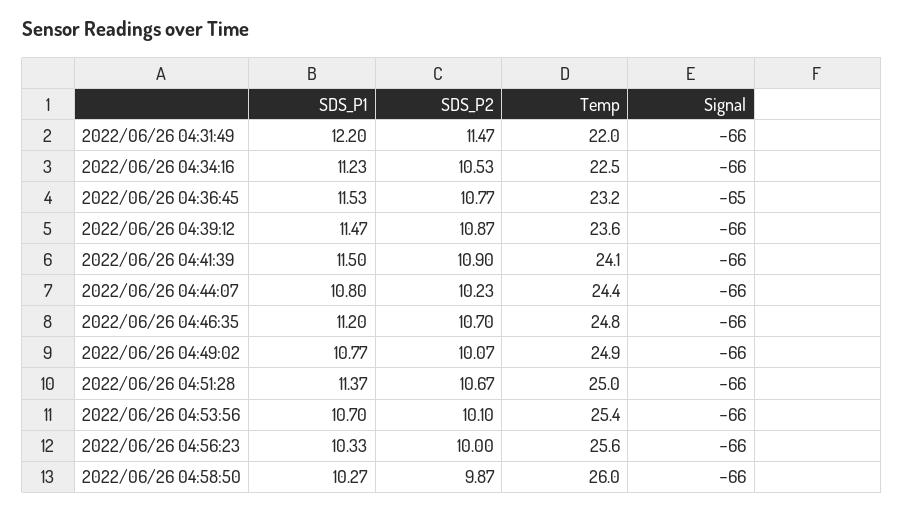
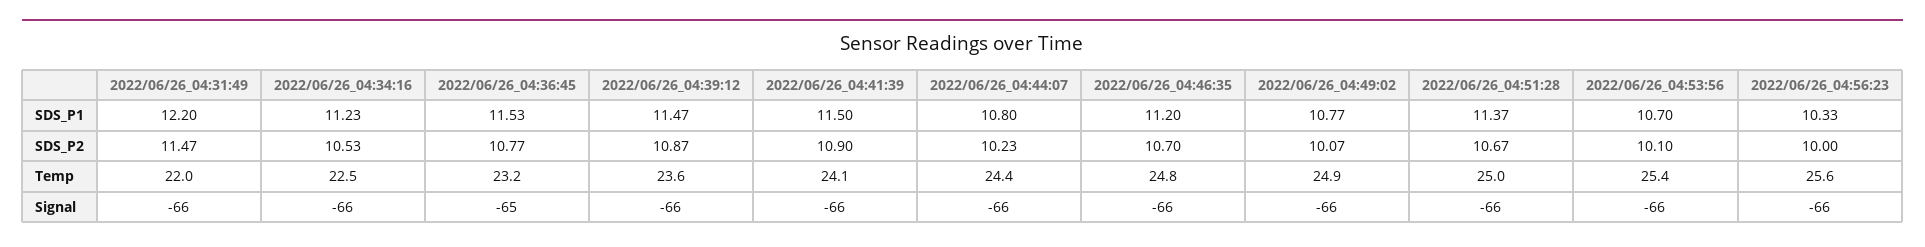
  {
    "SDS_P1": {
      "2022/06/26 04:31:49": 12.2,
      "2022/06/26 04:34:16": 11.23,
      "2022/06/26 04:36:45": 11.53,
      "2022/06/26 04:39:12": 11.47,
      "2022/06/26 04:41:39": 11.5,
      "2022/06/26 04:44:07": 10.8,
      "2022/06/26 04:46:35": 11.2,
      "2022/06/26 04:49:02": 10.77,
      "2022/06/26 04:51:28": 11.37,
      "2022/06/26 04:53:56": 10.7,
-     "2022/06/26 04:56:23": 10.33,
+     "2022/06/26 04:56:23": 10.33
-     "2022/06/26 04:58:50": 10.27
    },
    "SDS_P2": {
      "2022/06/26 04:31:49": 11.47,
      "2022/06/26 04:34:16": 10.53,
      "2022/06/26 04:36:45": 10.77,
      "2022/06/26 04:39:12": 10.87,
      "2022/06/26 04:41:39": 10.9,
      "2022/06/26 04:44:07": 10.23,
      "2022/06/26 04:46:35": 10.7,
      "2022/06/26 04:49:02": 10.07,
      "2022/06/26 04:51:28": 10.67,
      "2022/06/26 04:53:56": 10.1,
-     "2022/06/26 04:56:23": 10,
+     "2022/06/26 04:56:23": 10
-     "2022/06/26 04:58:50": 9.87
    },
    "Temp": {
      "2022/06/26 04:31:49": 22,
      "2022/06/26 04:34:16": 22.5,
      "2022/06/26 04:36:45": 23.2,
      "2022/06/26 04:39:12": 23.6,
      "2022/06/26 04:41:39": 24.1,
      "2022/06/26 04:44:07": 24.4,
      "2022/06/26 04:46:35": 24.8,
      "2022/06/26 04:49:02": 24.9,
      "2022/06/26 04:51:28": 25,
      "2022/06/26 04:53:56": 25.4,
-     "2022/06/26 04:56:23": 25.6,
+     "2022/06/26 04:56:23": 25.6
-     "2022/06/26 04:58:50": 26
    },
    "Signal": {
      "2022/06/26 04:31:49": -66,
      "2022/06/26 04:34:16": -66,
      "2022/06/26 04:36:45": -65,
      "2022/06/26 04:39:12": -66,
      "2022/06/26 04:41:39": -66,
      "2022/06/26 04:44:07": -66,
      "2022/06/26 04:46:35": -66,
      "2022/06/26 04:49:02": -66,
      "2022/06/26 04:51:28": -66,
      "2022/06/26 04:53:56": -66,
-     "2022/06/26 04:56:23": -66,
+     "2022/06/26 04:56:23": -66
-     "2022/06/26 04:58:50": -66
    }
  }

